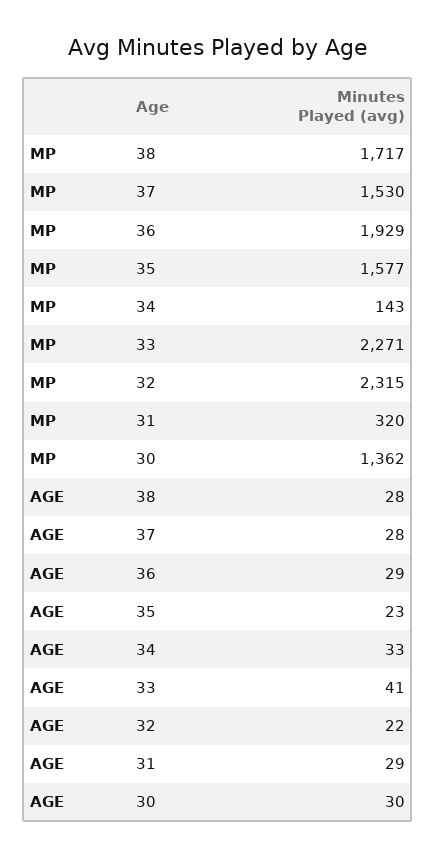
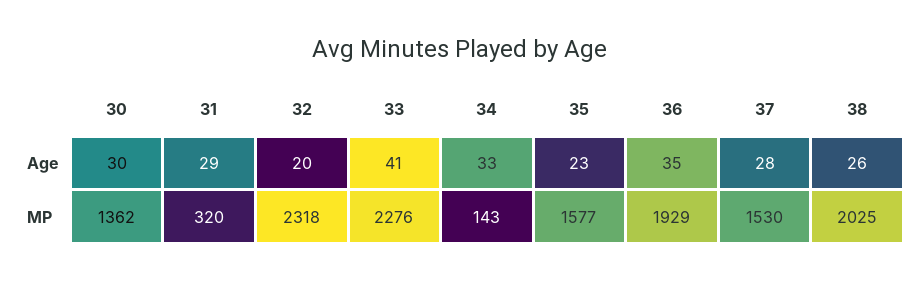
  {
    "MP": {
-     "38": 1717,
+     "38": 2025,
      "37": 1530,
      "36": 1929,
      "35": 1577,
      "34": 143,
-     "33": 2271,
+     "33": 2276,
-     "32": 2315,
+     "32": 2318,
      "31": 320,
      "30": 1362
    },
    "AGE": {
-     "38": 28,
+     "38": 26,
      "37": 28,
-     "36": 29,
+     "36": 35,
      "35": 23,
      "34": 33,
      "33": 41,
-     "32": 22,
+     "32": 20,
      "31": 29,
      "30": 30
    }
  }

